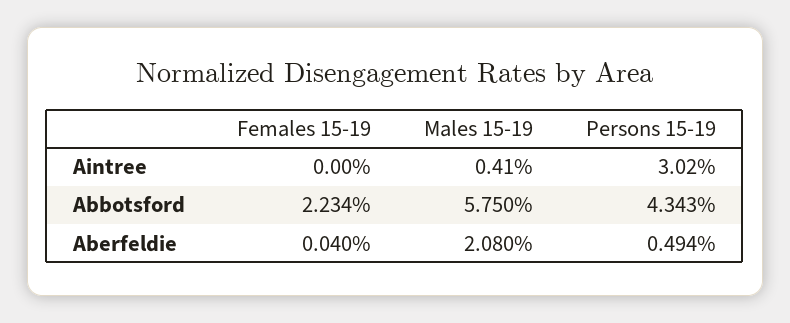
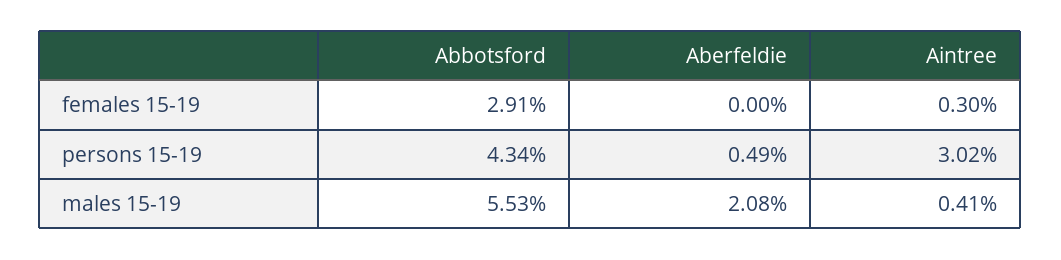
  {
    "Females 15-19": {
-     "Aintree": 0,
+     "Aintree": 0.3,
-     "Abbotsford": 2.234,
+     "Abbotsford": 2.91,
-     "Aberfeldie": 0.04
+     "Aberfeldie": 0
    },
    "Males 15-19": {
      "Aintree": 0.41,
-     "Abbotsford": 5.75,
+     "Abbotsford": 5.53,
      "Aberfeldie": 2.08
    },
    "Persons 15-19": {
      "Aintree": 3.02,
      "Abbotsford": 4.343,
      "Aberfeldie": 0.494
    }
  }

